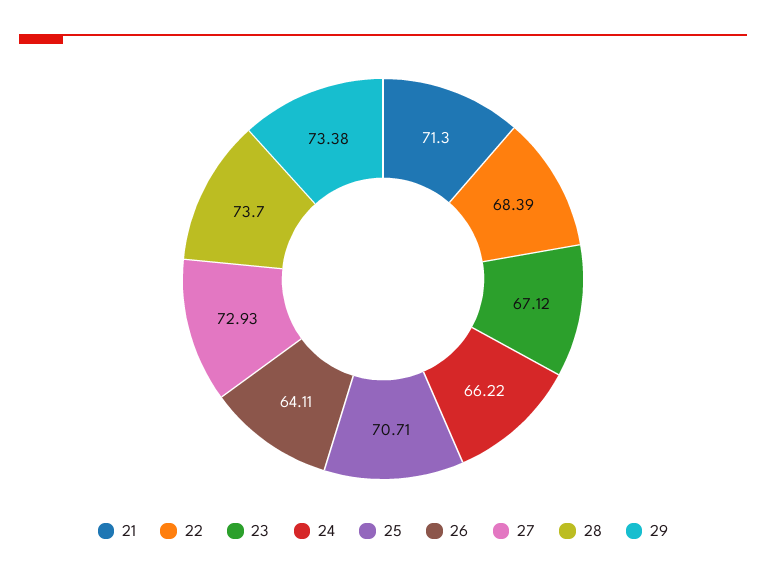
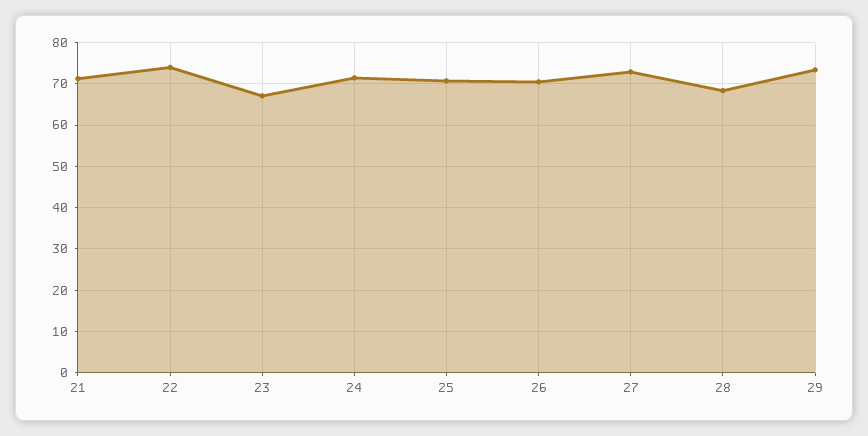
  {
    "21": 71.3,
-   "22": 68.39,
+   "22": 74,
    "23": 67.12,
-   "24": 66.22,
+   "24": 72,
    "25": 70.71,
-   "26": 64.11,
+   "26": 70,
    "27": 72.93,
-   "28": 73.7,
+   "28": 68,
    "29": 73.38
  }

